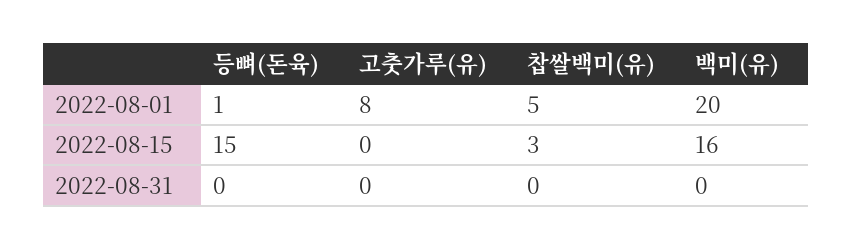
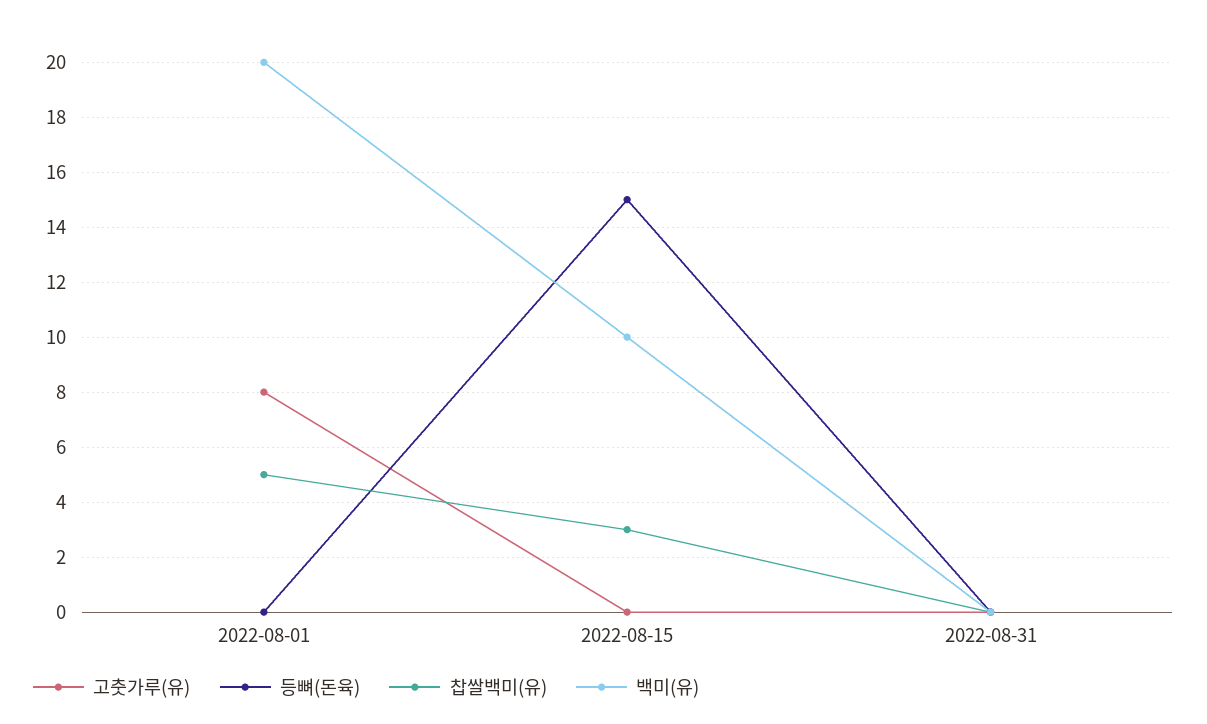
  {
    "등뼈(돈육)": {
-     "2022-08-01": 1,
+     "2022-08-01": 0,
      "2022-08-15": 15,
      "2022-08-31": 0
    },
    "고춧가루(유)": {
      "2022-08-01": 8,
      "2022-08-15": 0,
      "2022-08-31": 0
    },
    "찹쌀백미(유)": {
      "2022-08-01": 5,
      "2022-08-15": 3,
      "2022-08-31": 0
    },
    "백미(유)": {
      "2022-08-01": 20,
-     "2022-08-15": 16,
+     "2022-08-15": 10,
      "2022-08-31": 0
    }
  }

